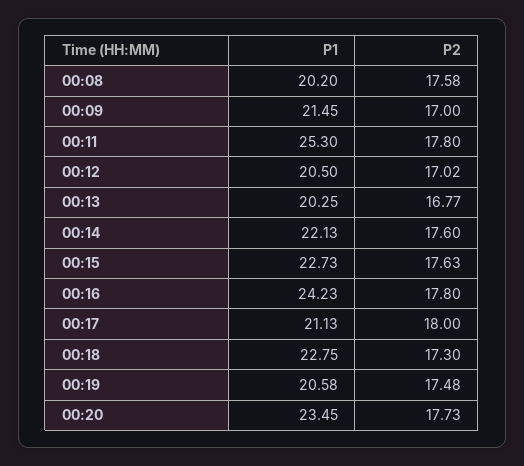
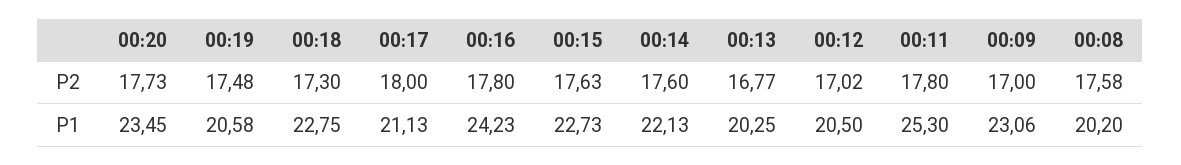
  {
    "P1": {
      "00:08": 20.2,
-     "00:09": 21.45,
+     "00:09": 23.06,
      "00:11": 25.3,
      "00:12": 20.5,
      "00:13": 20.25,
      "00:14": 22.13,
      "00:15": 22.73,
      "00:16": 24.23,
      "00:17": 21.13,
      "00:18": 22.75,
      "00:19": 20.58,
      "00:20": 23.45
    },
    "P2": {
      "00:08": 17.58,
      "00:09": 17,
      "00:11": 17.8,
      "00:12": 17.02,
      "00:13": 16.77,
      "00:14": 17.6,
      "00:15": 17.63,
      "00:16": 17.8,
      "00:17": 18,
      "00:18": 17.3,
      "00:19": 17.48,
      "00:20": 17.73
    }
  }

